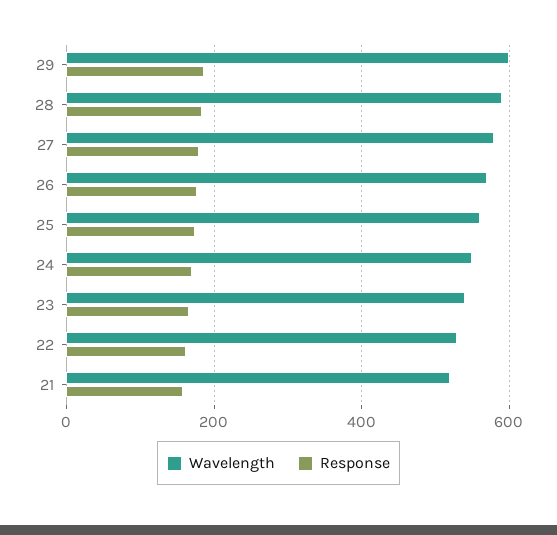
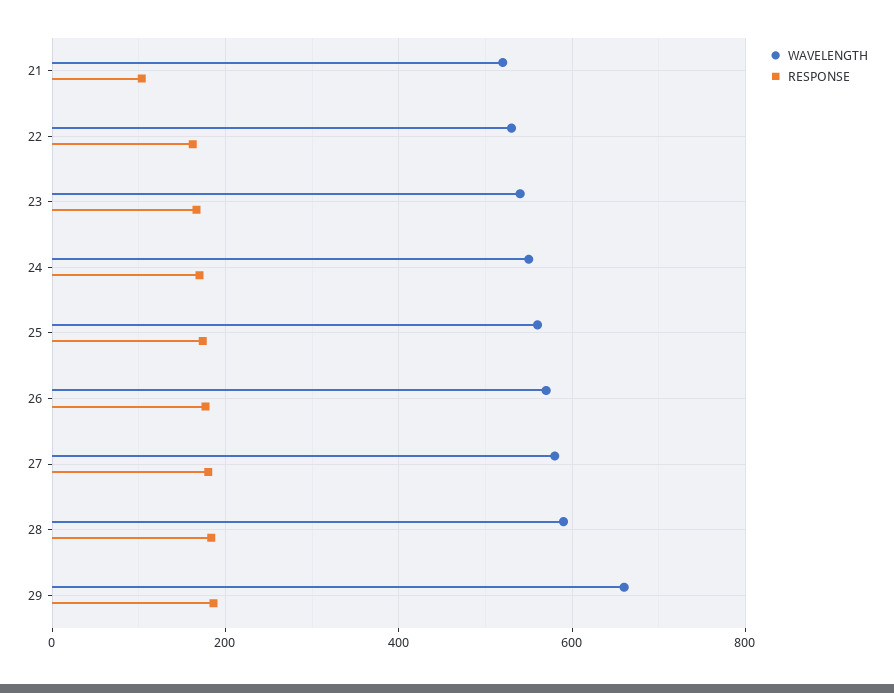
  {
    "Wavelength": {
-     "29": 600,
+     "29": 660,
      "28": 600,
      "27": 580,
      "26": 580,
      "25": 560,
      "24": 560,
      "23": 540,
      "22": 540,
      "21": 520
    },
    "Response": {
      "29": 180,
      "28": 180,
      "27": 180,
      "26": 180,
      "25": 180,
      "24": 180,
      "23": 160,
      "22": 160,
-     "21": 160
+     "21": 100
    }
  }

